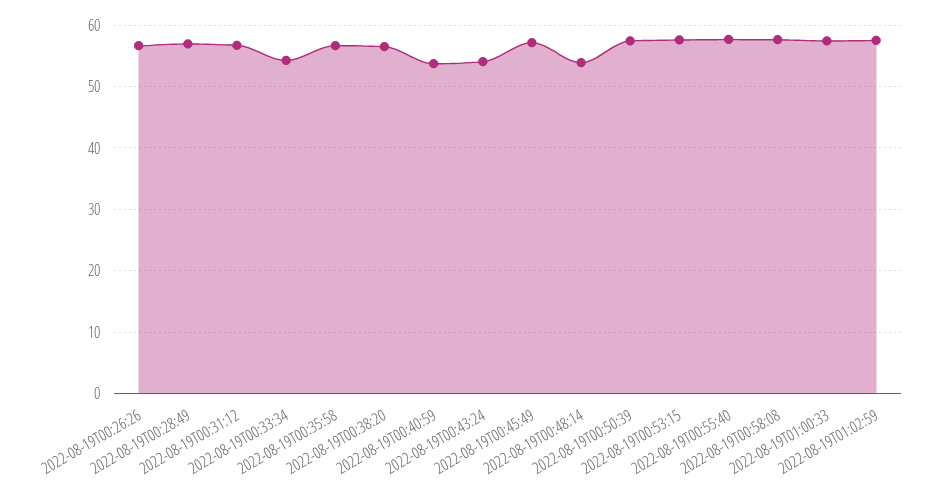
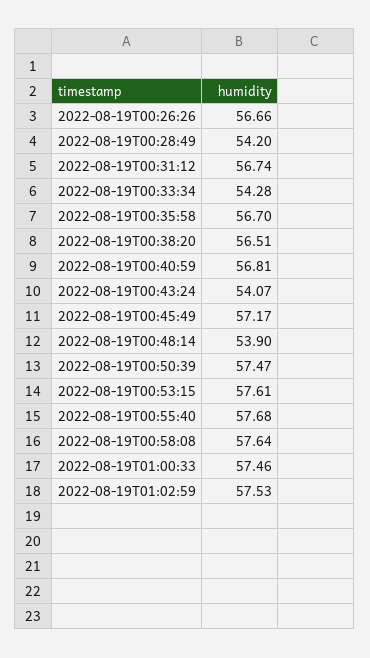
  {
    "2022-08-19T00:26:26": 56.66,
-   "2022-08-19T00:28:49": 57,
+   "2022-08-19T00:28:49": 54.2,
    "2022-08-19T00:31:12": 56.74,
    "2022-08-19T00:33:34": 54.28,
    "2022-08-19T00:35:58": 56.7,
    "2022-08-19T00:38:20": 56.51,
-   "2022-08-19T00:40:59": 54,
+   "2022-08-19T00:40:59": 56.81,
    "2022-08-19T00:43:24": 54.07,
    "2022-08-19T00:45:49": 57.17,
    "2022-08-19T00:48:14": 53.9,
    "2022-08-19T00:50:39": 57.47,
    "2022-08-19T00:53:15": 57.61,
    "2022-08-19T00:55:40": 57.68,
    "2022-08-19T00:58:08": 57.64,
    "2022-08-19T01:00:33": 57.46,
    "2022-08-19T01:02:59": 57.53
  }

